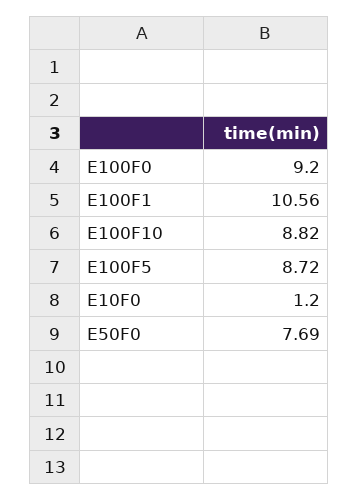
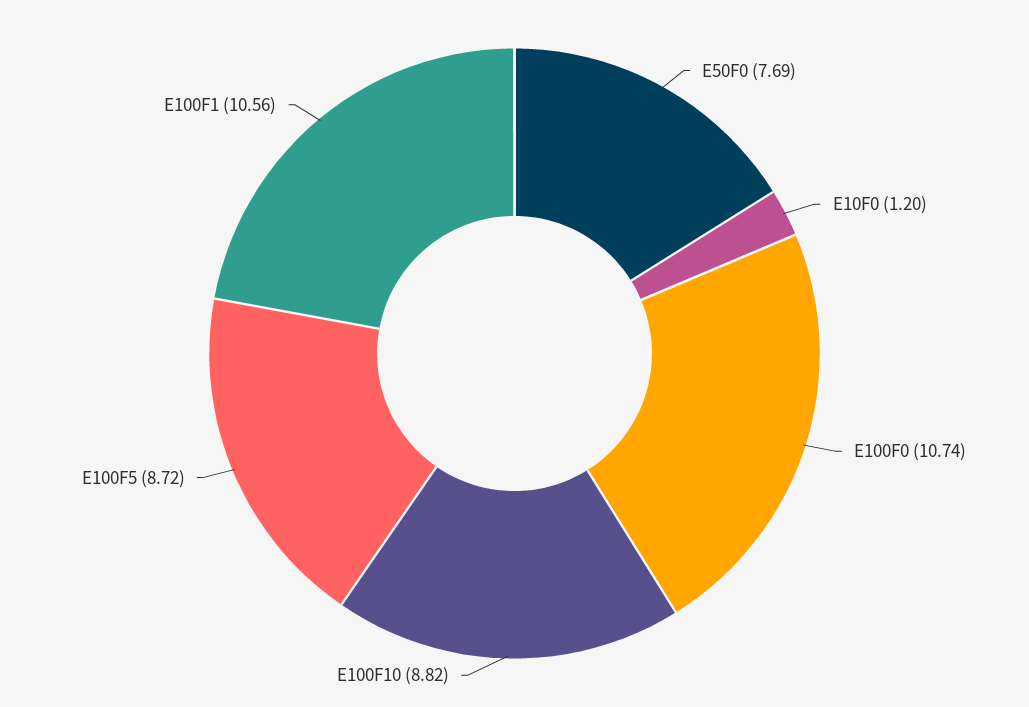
  {
-   "E100F0": 9.2,
+   "E100F0": 10.74,
    "E100F1": 10.56,
    "E100F10": 8.82,
    "E100F5": 8.72,
    "E10F0": 1.2,
    "E50F0": 7.69
  }

